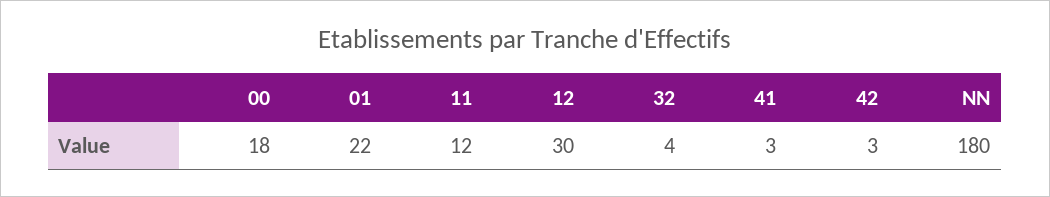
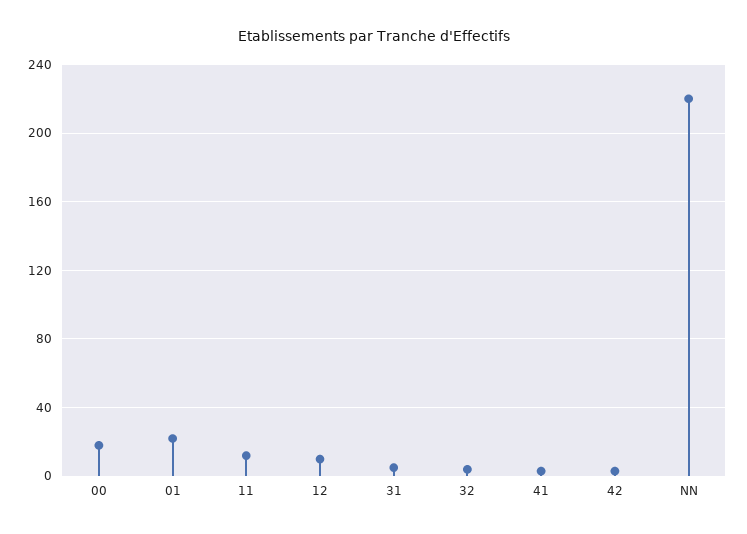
  {
    "00": 18,
    "01": 22,
    "11": 12,
-   "12": 30,
+   "12": 10,
    "32": 4,
    "41": 3,
    "42": 3,
-   "NN": 180
+   "NN": 220,
+   "31": 5
  }

